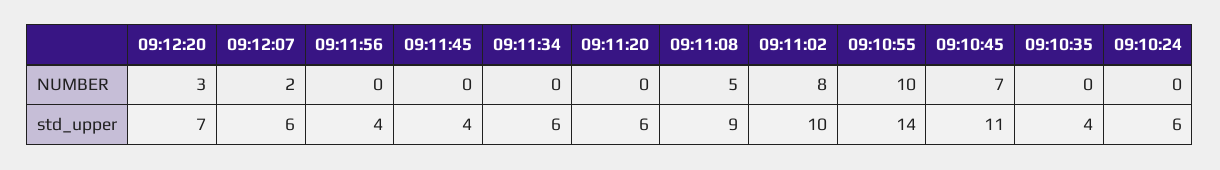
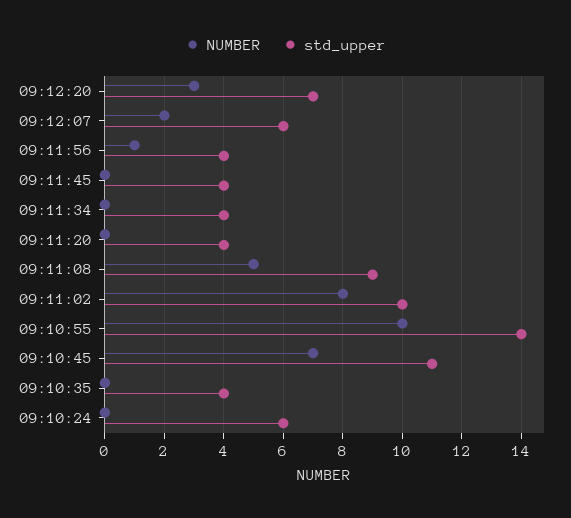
  {
    "NUMBER": {
      "09:12:20": 3,
      "09:12:07": 2,
-     "09:11:56": 0,
+     "09:11:56": 1,
      "09:11:45": 0,
      "09:11:34": 0,
      "09:11:20": 0,
      "09:11:08": 5,
      "09:11:02": 8,
      "09:10:55": 10,
      "09:10:45": 7,
      "09:10:35": 0,
      "09:10:24": 0
    },
    "std_upper": {
      "09:12:20": 7,
      "09:12:07": 6,
      "09:11:56": 4,
      "09:11:45": 4,
-     "09:11:34": 6,
+     "09:11:34": 4,
-     "09:11:20": 6,
+     "09:11:20": 4,
      "09:11:08": 9,
      "09:11:02": 10,
      "09:10:55": 14,
      "09:10:45": 11,
      "09:10:35": 4,
      "09:10:24": 6
    }
  }

